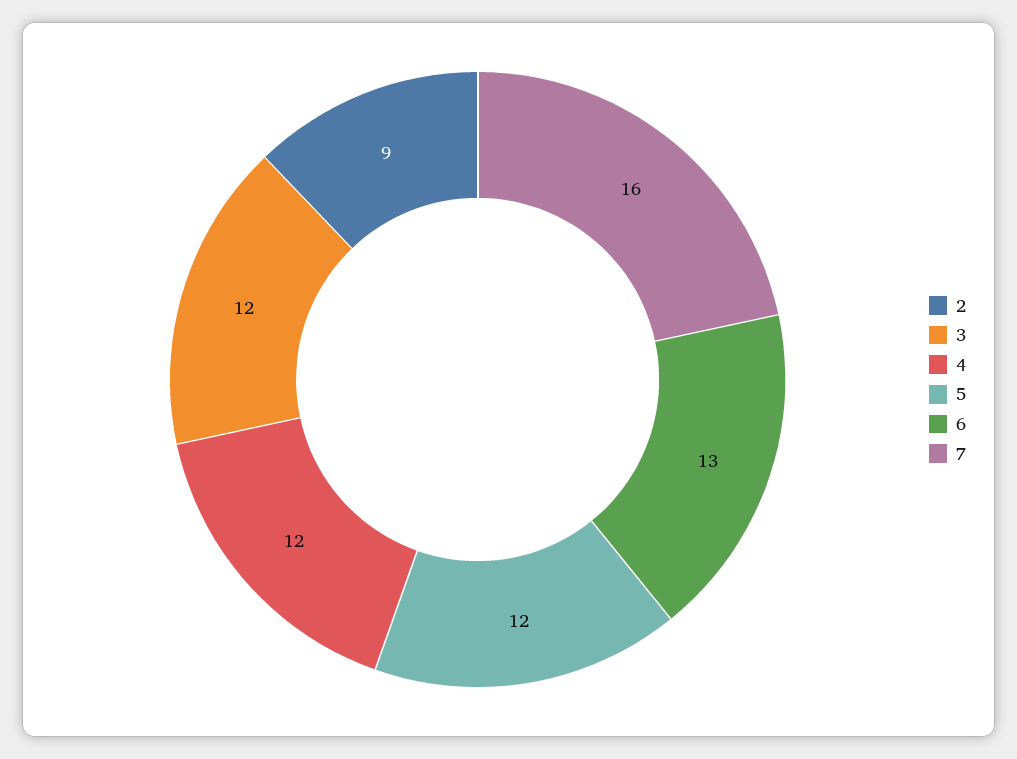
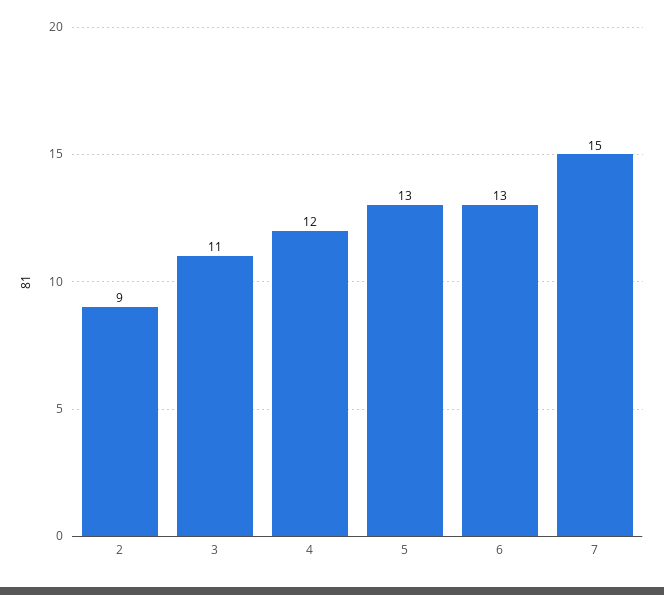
  {
    "2": 9,
-   "3": 12,
+   "3": 11,
    "4": 12,
-   "5": 12,
+   "5": 13,
    "6": 13,
-   "7": 16
+   "7": 15
  }

